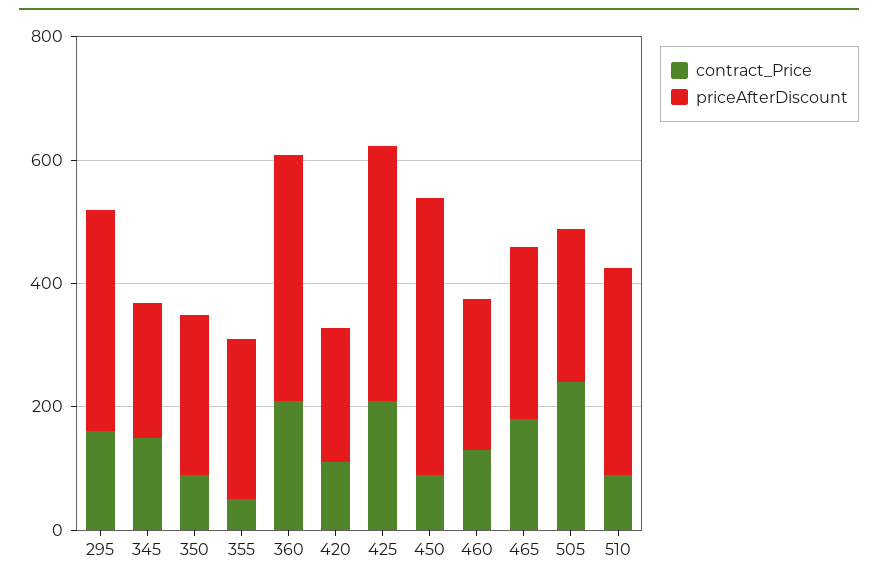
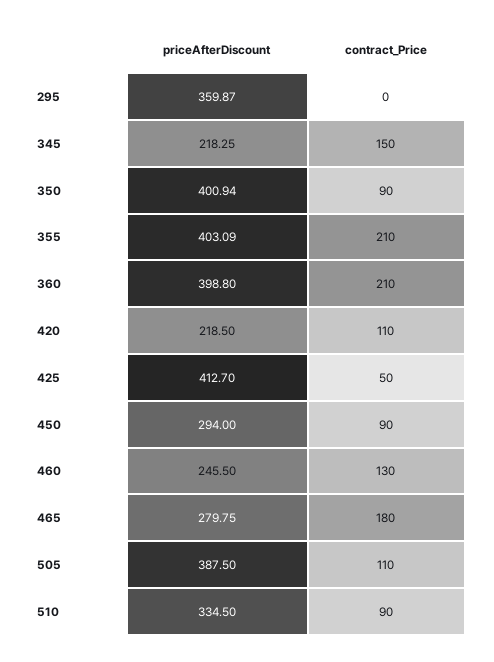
  {
    "contract_Price": {
-     "295": 150,
+     "295": 0,
      "345": 150,
      "350": 90,
-     "355": 50,
+     "355": 210,
      "360": 210,
      "420": 110,
-     "425": 200,
+     "425": 50,
      "450": 90,
      "460": 130,
      "465": 180,
-     "505": 250,
+     "505": 110,
      "510": 90
    },
    "priceAfterDiscount": {
      "295": 359.87,
      "345": 218.25,
-     "350": 250,
+     "350": 400.94,
-     "355": 250,
+     "355": 403.09,
      "360": 398.8,
      "420": 218.5,
      "425": 412.7,
-     "450": 450,
+     "450": 294,
      "460": 245.5,
      "465": 279.75,
-     "505": 250,
+     "505": 387.5,
      "510": 334.5
    }
  }

